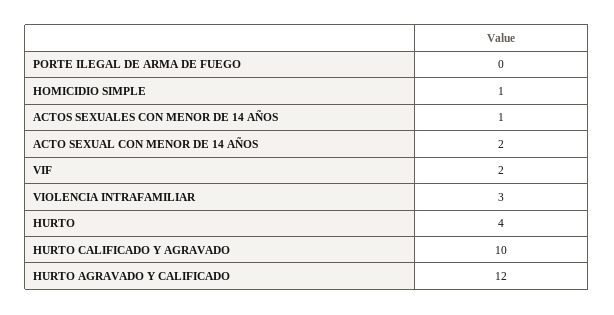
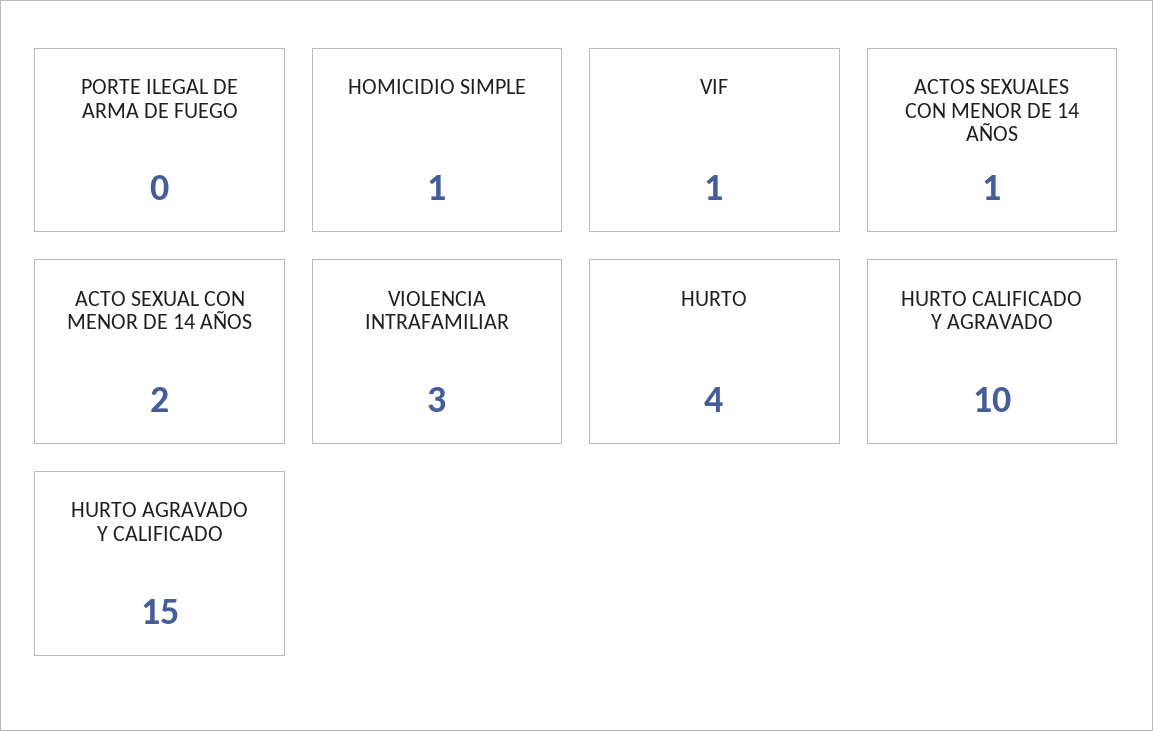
  {
    "PORTE ILEGAL DE ARMA DE FUEGO": 0,
    "HOMICIDIO SIMPLE": 1,
    "ACTOS SEXUALES CON MENOR DE 14 AÑOS": 1,
    "ACTO SEXUAL CON MENOR DE 14 AÑOS": 2,
-   "VIF": 2,
+   "VIF": 1,
    "VIOLENCIA INTRAFAMILIAR": 3,
    "HURTO": 4,
    "HURTO CALIFICADO Y AGRAVADO": 10,
-   "HURTO AGRAVADO Y CALIFICADO": 12
+   "HURTO AGRAVADO Y CALIFICADO": 15
  }

